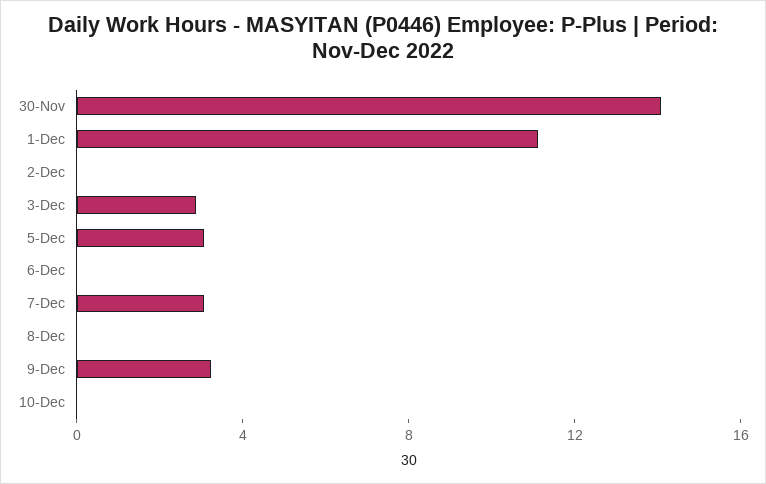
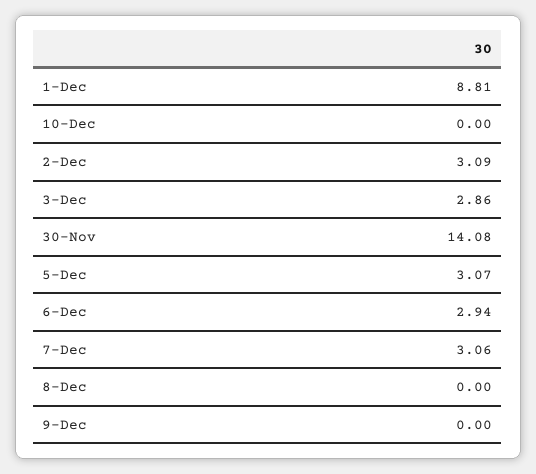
  {
    "30-Nov": 14.08,
-   "1-Dec": 11,
+   "1-Dec": 8.81,
-   "2-Dec": 0,
+   "2-Dec": 3.09,
    "3-Dec": 2.86,
    "5-Dec": 3.07,
-   "6-Dec": 0,
+   "6-Dec": 2.94,
    "7-Dec": 3.06,
    "8-Dec": 0,
-   "9-Dec": 3,
+   "9-Dec": 0,
    "10-Dec": 0
  }

